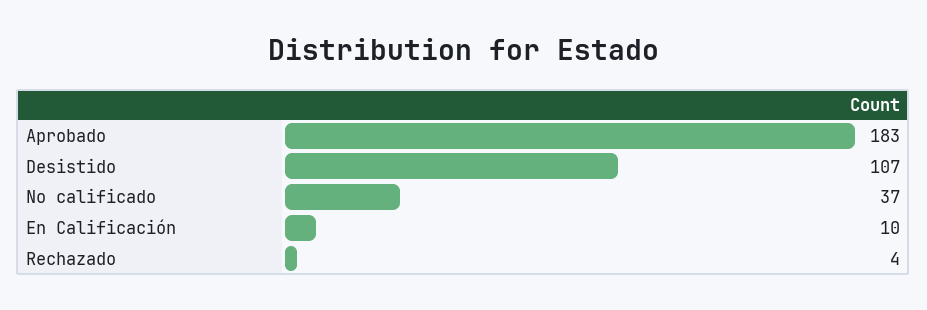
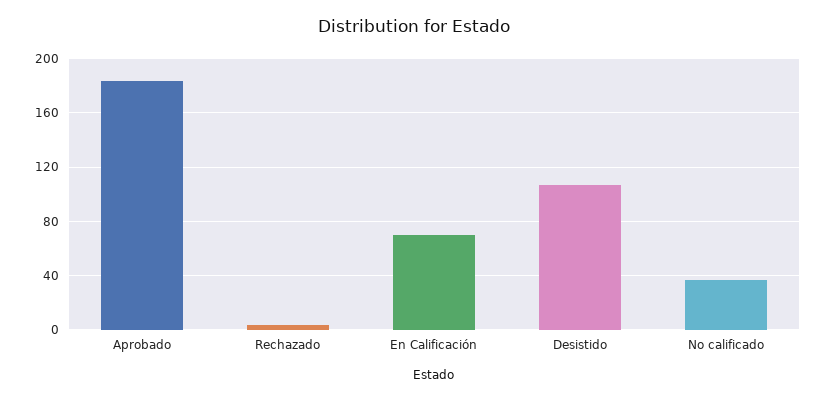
  {
    "Aprobado": 183,
    "Desistido": 107,
    "No calificado": 37,
-   "En Calificación": 10,
+   "En Calificación": 70,
    "Rechazado": 4
  }

